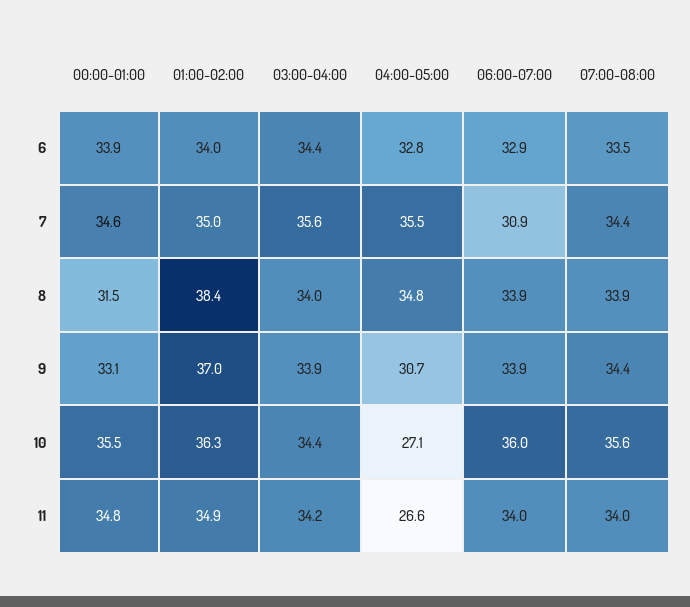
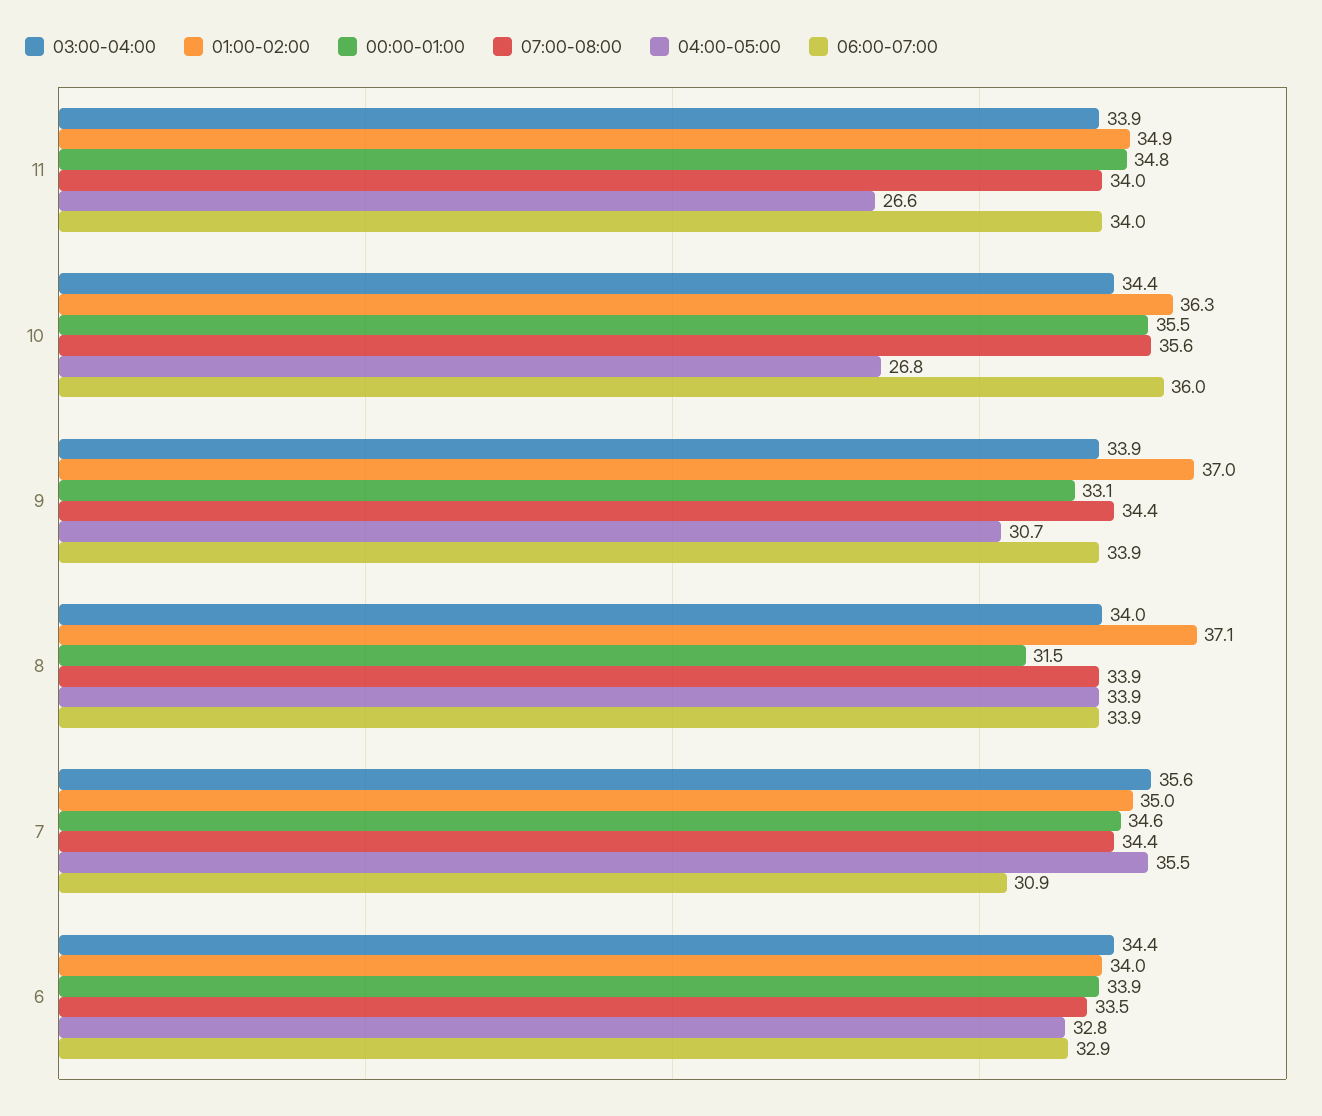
  {
    "00:00-01:00": {
      "6": 33.9,
      "7": 34.6,
      "8": 31.5,
      "9": 33.1,
      "10": 35.5,
      "11": 34.8
    },
    "01:00-02:00": {
      "6": 34,
      "7": 35,
-     "8": 38.4,
+     "8": 37.1,
      "9": 37,
      "10": 36.3,
      "11": 34.9
    },
    "03:00-04:00": {
      "6": 34.4,
      "7": 35.6,
      "8": 34,
      "9": 33.9,
      "10": 34.4,
-     "11": 34.2
+     "11": 33.9
    },
    "04:00-05:00": {
      "6": 32.8,
      "7": 35.5,
-     "8": 34.8,
+     "8": 33.9,
      "9": 30.7,
-     "10": 27.1,
+     "10": 26.8,
      "11": 26.6
    },
    "06:00-07:00": {
      "6": 32.9,
      "7": 30.9,
      "8": 33.9,
      "9": 33.9,
      "10": 36,
      "11": 34
    },
    "07:00-08:00": {
      "6": 33.5,
      "7": 34.4,
      "8": 33.9,
      "9": 34.4,
      "10": 35.6,
      "11": 34
    }
  }

